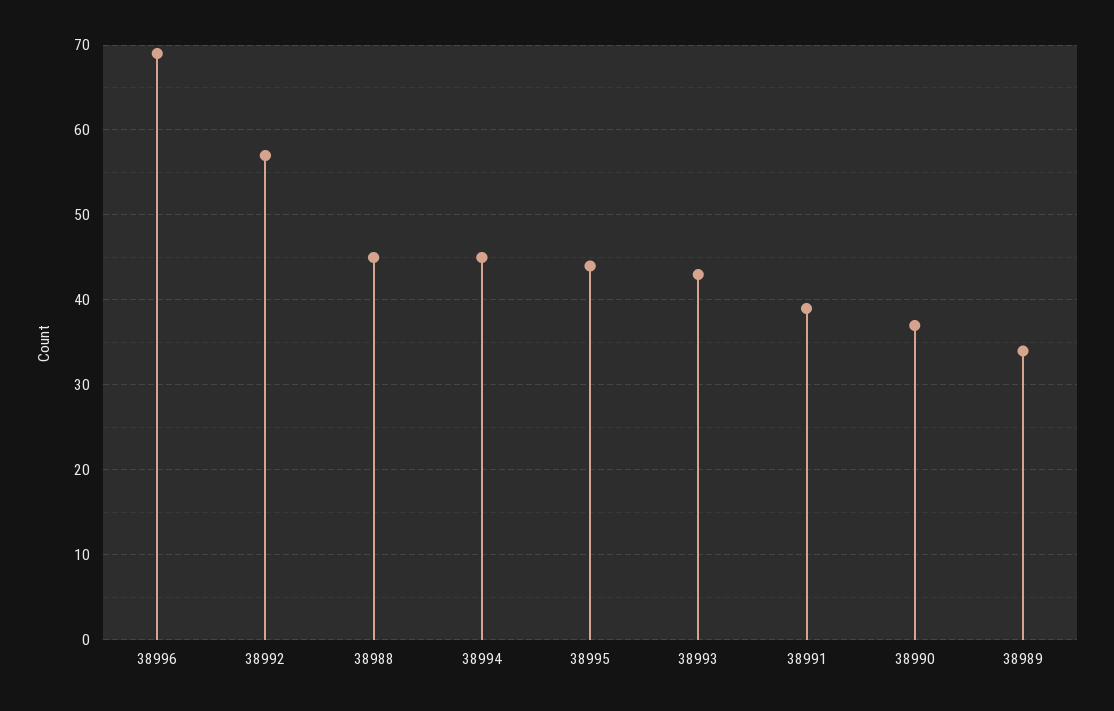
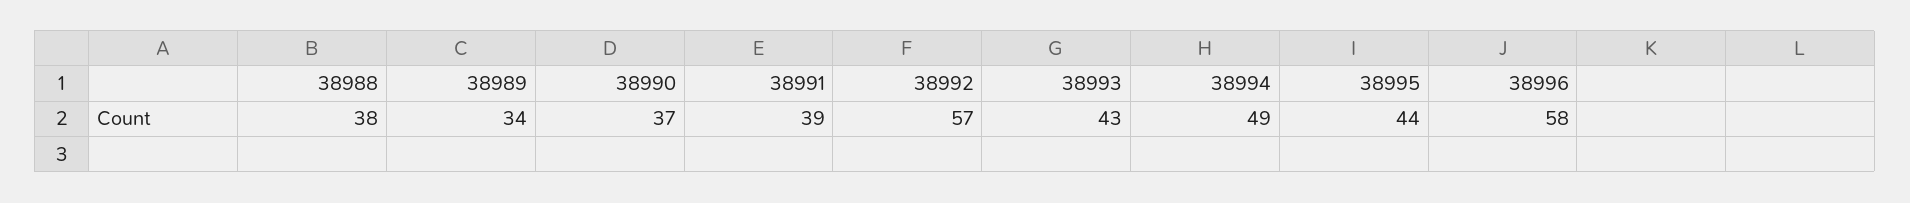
  {
-   "38996": 69,
+   "38996": 58,
    "38992": 57,
-   "38988": 45,
+   "38988": 38,
-   "38994": 45,
+   "38994": 49,
    "38995": 44,
    "38993": 43,
    "38991": 39,
    "38990": 37,
    "38989": 34
  }

